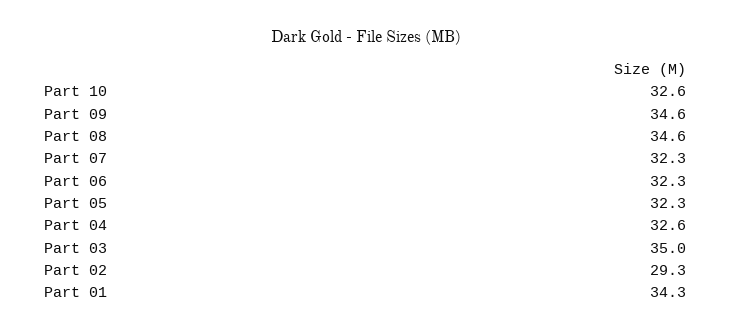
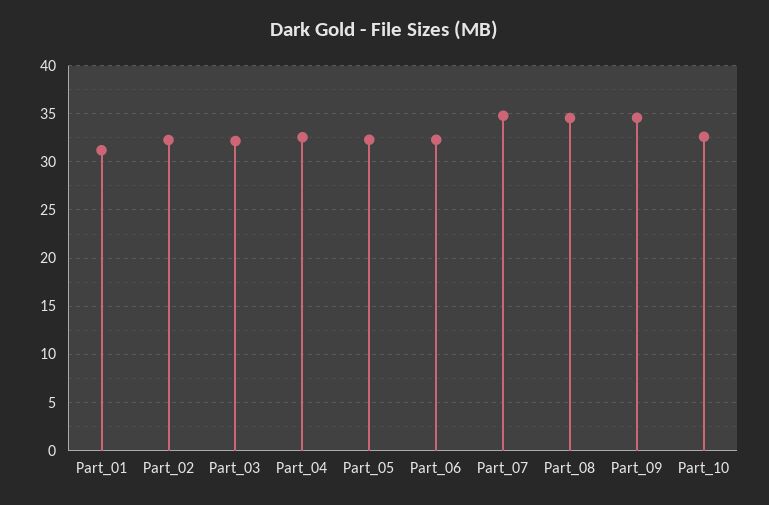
  {
    "Part 10": 32.6,
    "Part 09": 34.6,
    "Part 08": 34.6,
-   "Part 07": 32.3,
+   "Part 07": 35,
    "Part 06": 32.3,
    "Part 05": 32.3,
    "Part 04": 32.6,
-   "Part 03": 35,
+   "Part 03": 32,
-   "Part 02": 29.3,
+   "Part 02": 32,
-   "Part 01": 34.3
+   "Part 01": 31
  }

